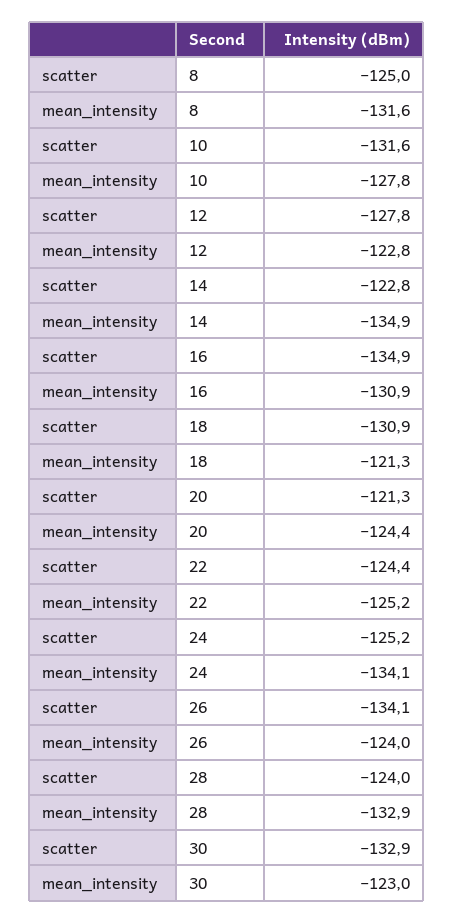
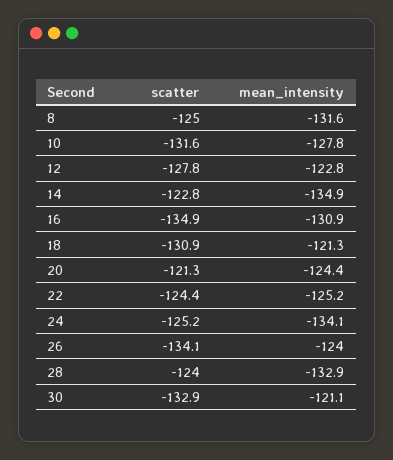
  {
    "scatter": {
      "8": -125,
      "10": -131.6,
      "12": -127.8,
      "14": -122.8,
      "16": -134.9,
      "18": -130.9,
      "20": -121.3,
      "22": -124.4,
      "24": -125.2,
      "26": -134.1,
      "28": -124,
      "30": -132.9
    },
    "mean_intensity": {
      "8": -131.6,
      "10": -127.8,
      "12": -122.8,
      "14": -134.9,
      "16": -130.9,
      "18": -121.3,
      "20": -124.4,
      "22": -125.2,
      "24": -134.1,
      "26": -124,
      "28": -132.9,
-     "30": -123
+     "30": -121.1
    }
  }

